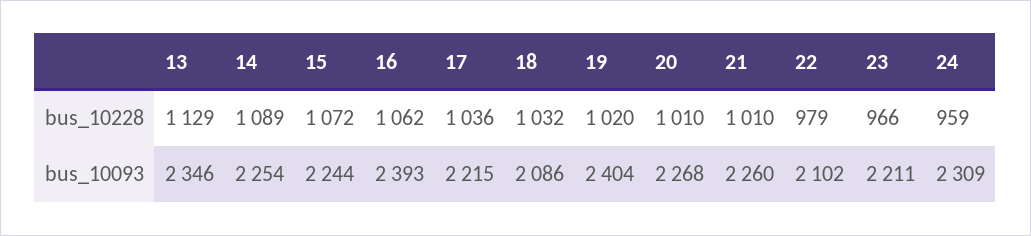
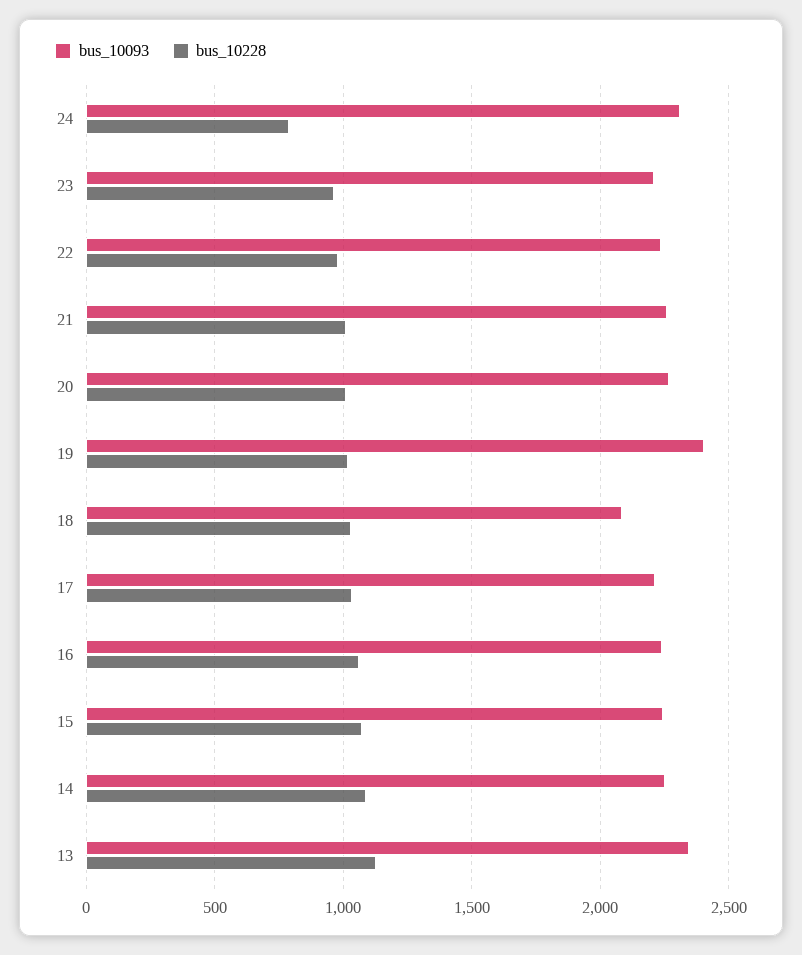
  {
    "bus_10228": {
      "13": 1129,
      "14": 1089,
      "15": 1072,
      "16": 1062,
      "17": 1036,
      "18": 1032,
      "19": 1020,
      "20": 1010,
      "21": 1010,
      "22": 979,
      "23": 966,
-     "24": 959
+     "24": 800
    },
    "bus_10093": {
      "13": 2346,
      "14": 2254,
      "15": 2244,
-     "16": 2393,
+     "16": 2250,
      "17": 2215,
      "18": 2086,
      "19": 2404,
      "20": 2268,
      "21": 2260,
-     "22": 2102,
+     "22": 2250,
      "23": 2211,
      "24": 2309
    }
  }

